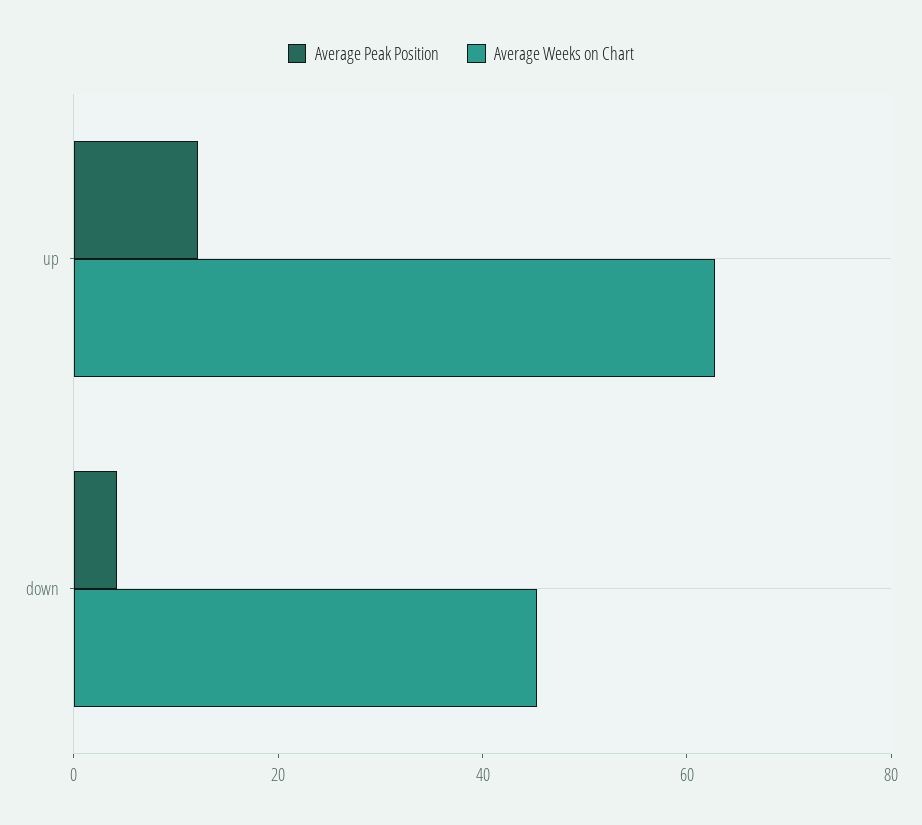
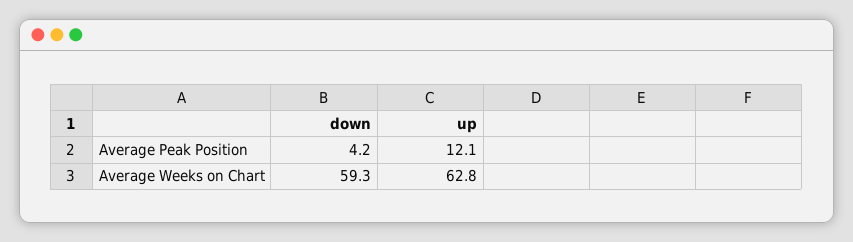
  {
    "Average Peak Position": {
      "up": 12.1,
      "down": 4.2
    },
    "Average Weeks on Chart": {
      "up": 62.8,
-     "down": 45
+     "down": 59.3
    }
  }

